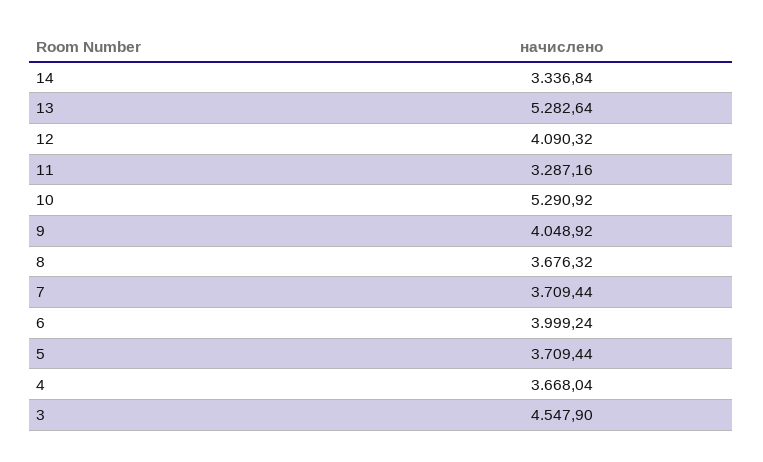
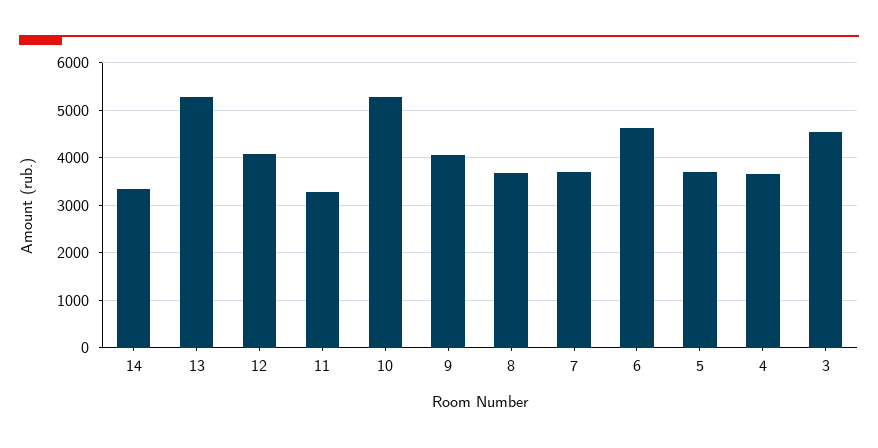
  {
    "14": 3336.84,
    "13": 5282.64,
    "12": 4090.32,
    "11": 3287.16,
    "10": 5290.92,
    "9": 4048.92,
    "8": 3676.32,
    "7": 3709.44,
-   "6": 3999.24,
+   "6": 4600,
    "5": 3709.44,
    "4": 3668.04,
    "3": 4547.9
  }

